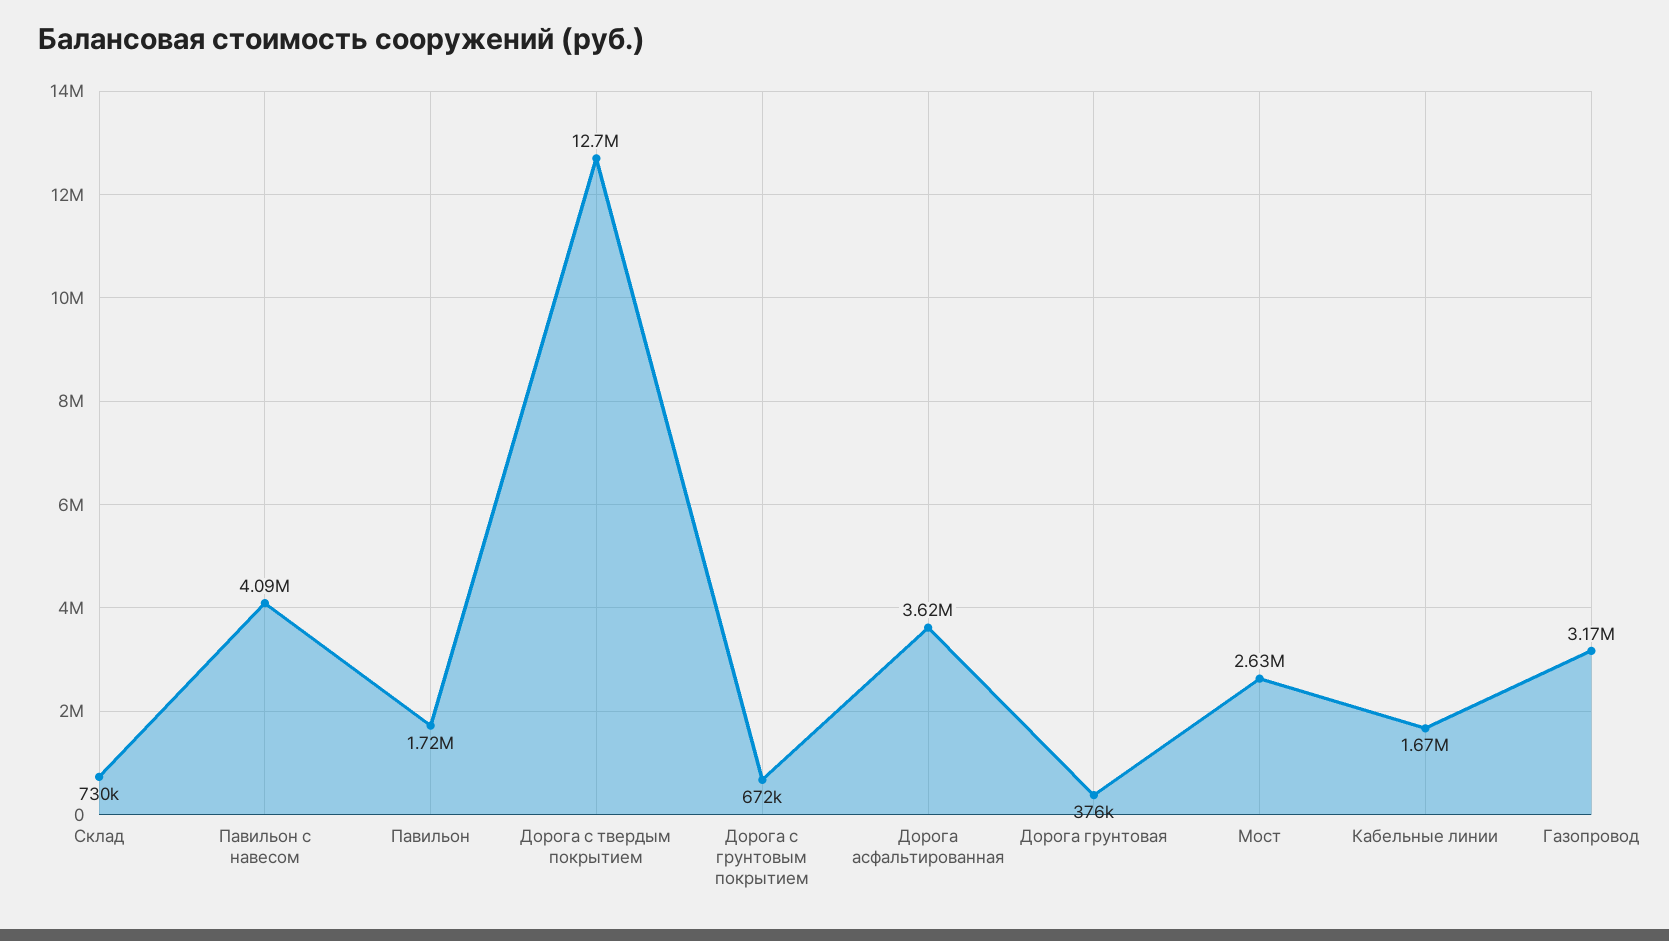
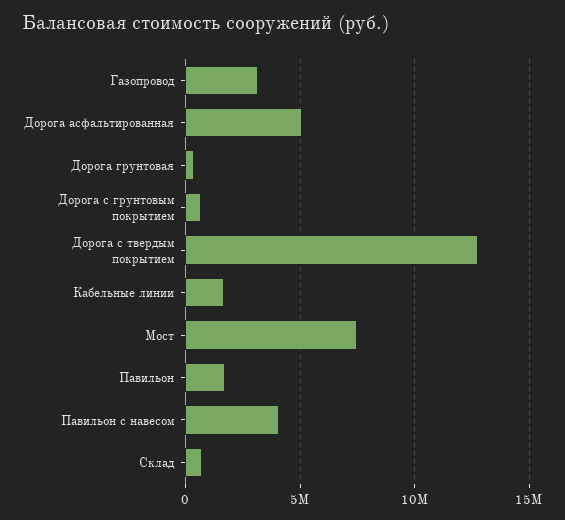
  {
    "Склад": 730000,
    "Павильон с навесом": 4090000,
    "Павильон": 1720000,
    "Дорога с твердым покрытием": 12700000,
    "Дорога с грунтовым покрытием": 672000,
-   "Дорога асфальтированная": 3620000,
+   "Дорога асфальтированная": 5000000,
    "Дорога грунтовая": 376000,
-   "Мост": 2630000,
+   "Мост": 7500000,
    "Кабельные линии": 1670000,
    "Газопровод": 3170000
  }

